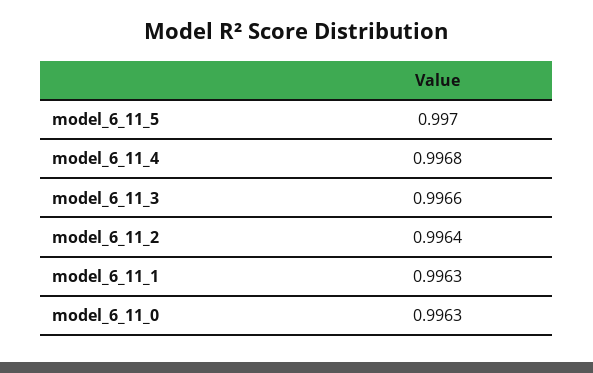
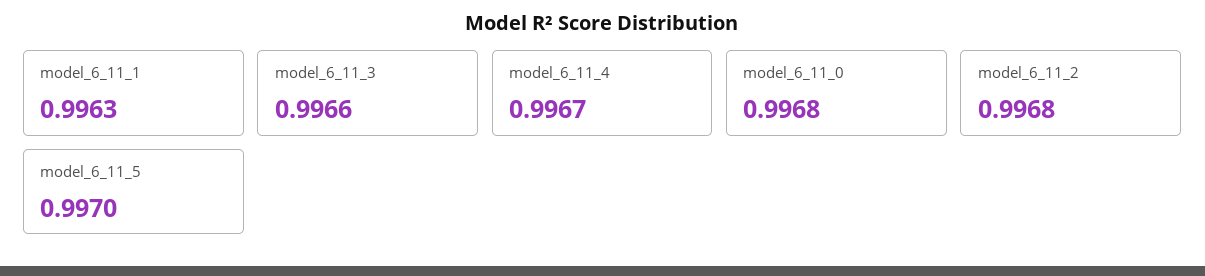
  {
    "model_6_11_5": 0.997,
-   "model_6_11_4": 0.9968,
+   "model_6_11_4": 0.9967,
    "model_6_11_3": 0.9966,
-   "model_6_11_2": 0.9964,
+   "model_6_11_2": 0.9968,
    "model_6_11_1": 0.9963,
-   "model_6_11_0": 0.9963
+   "model_6_11_0": 0.9968
  }

